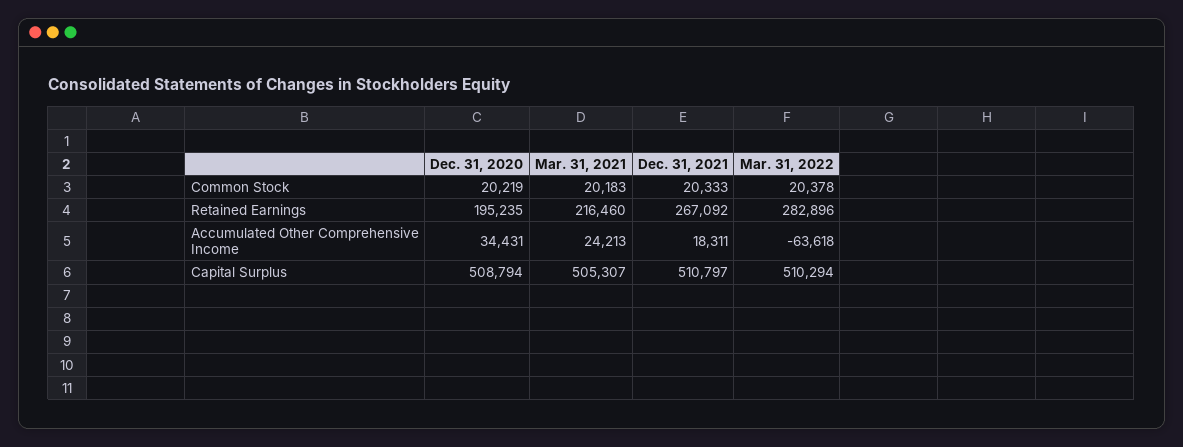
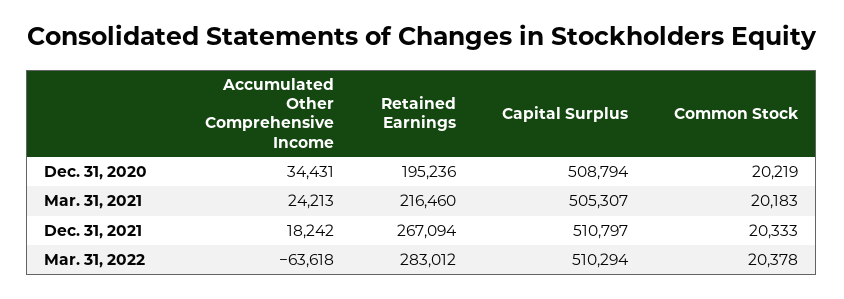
  {
    "Dec. 31, 2020": {
      "Common Stock": 20219,
-     "Retained Earnings": 195235,
+     "Retained Earnings": 195236,
      "Accumulated Other Comprehensive Income": 34431,
      "Capital Surplus": 508794
    },
    "Mar. 31, 2021": {
      "Common Stock": 20183,
      "Retained Earnings": 216460,
      "Accumulated Other Comprehensive Income": 24213,
      "Capital Surplus": 505307
    },
    "Dec. 31, 2021": {
      "Common Stock": 20333,
-     "Retained Earnings": 267092,
+     "Retained Earnings": 267094,
-     "Accumulated Other Comprehensive Income": 18311,
+     "Accumulated Other Comprehensive Income": 18242,
      "Capital Surplus": 510797
    },
    "Mar. 31, 2022": {
      "Common Stock": 20378,
-     "Retained Earnings": 282896,
+     "Retained Earnings": 283012,
      "Accumulated Other Comprehensive Income": -63618,
      "Capital Surplus": 510294
    }
  }

